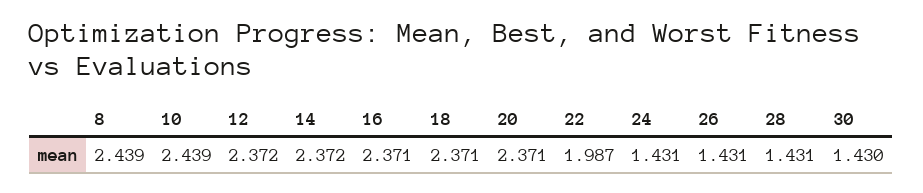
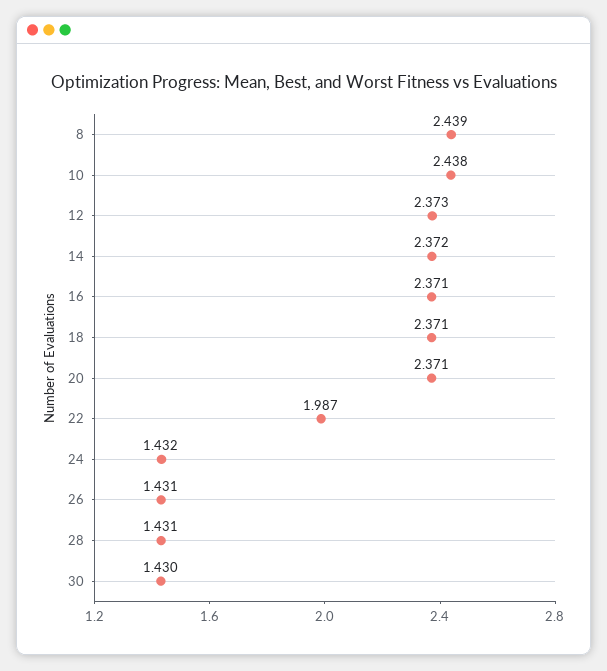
  {
    "8": 2.439,
-   "10": 2.439,
+   "10": 2.438,
-   "12": 2.372,
+   "12": 2.373,
    "14": 2.372,
    "16": 2.371,
    "18": 2.371,
    "20": 2.371,
    "22": 1.987,
-   "24": 1.431,
+   "24": 1.432,
    "26": 1.431,
    "28": 1.431,
    "30": 1.43
  }

